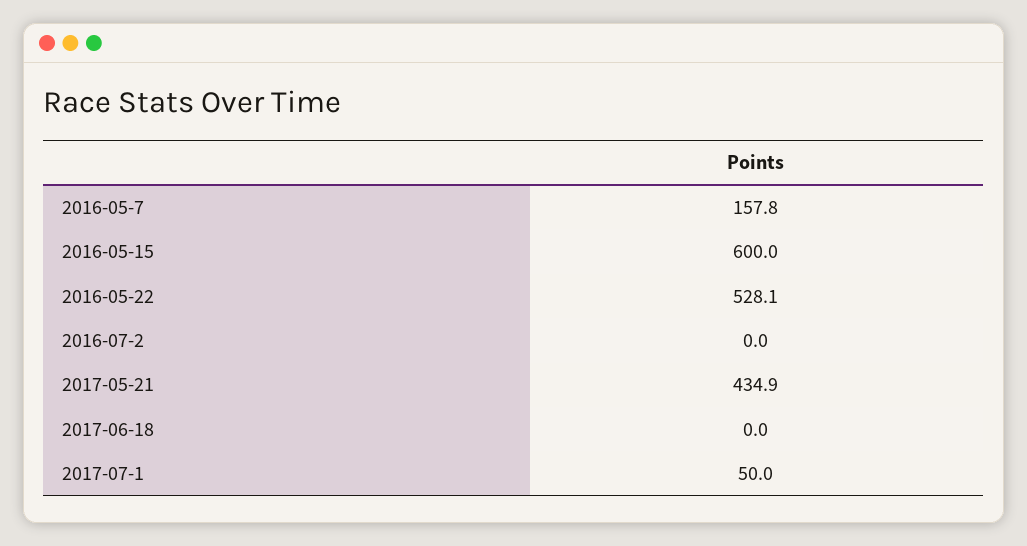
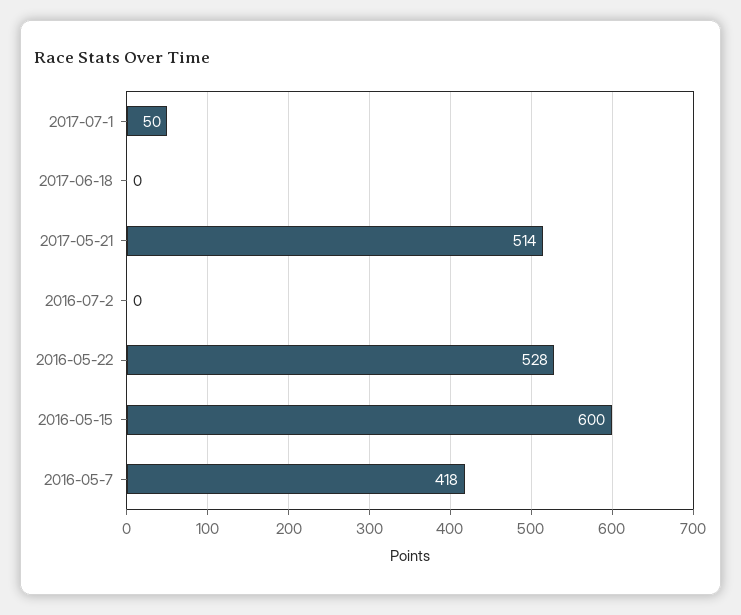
  {
-   "2016-05-7": 157.8,
+   "2016-05-7": 418,
    "2016-05-15": 600,
    "2016-05-22": 528.1,
    "2016-07-2": 0,
-   "2017-05-21": 434.9,
+   "2017-05-21": 514,
    "2017-06-18": 0,
    "2017-07-1": 50
  }

